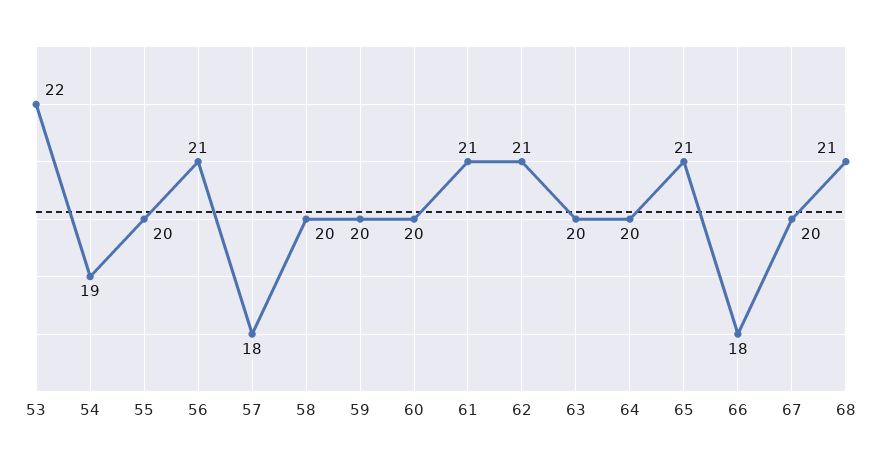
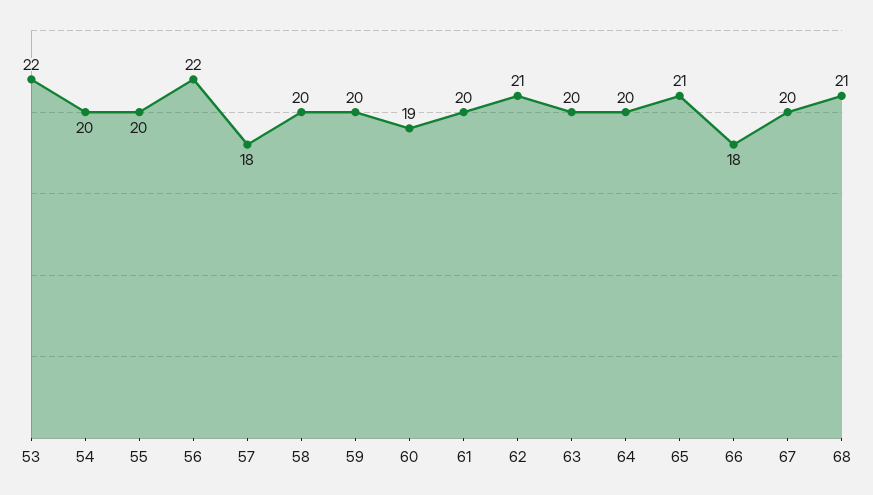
  {
    "53": 22,
-   "54": 19,
+   "54": 20,
    "55": 20,
-   "56": 21,
+   "56": 22,
    "57": 18,
    "58": 20,
    "59": 20,
-   "60": 20,
+   "60": 19,
-   "61": 21,
+   "61": 20,
    "62": 21,
    "63": 20,
    "64": 20,
    "65": 21,
    "66": 18,
    "67": 20,
    "68": 21
  }

